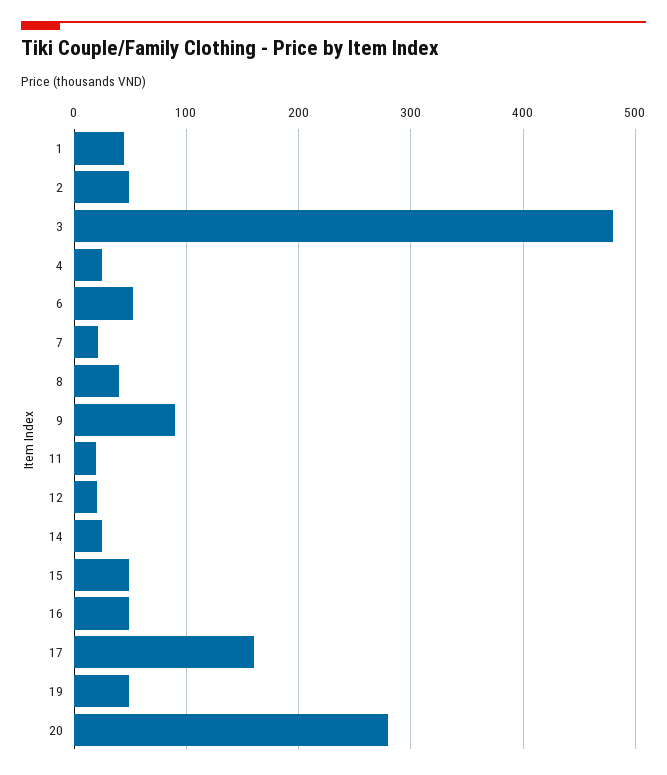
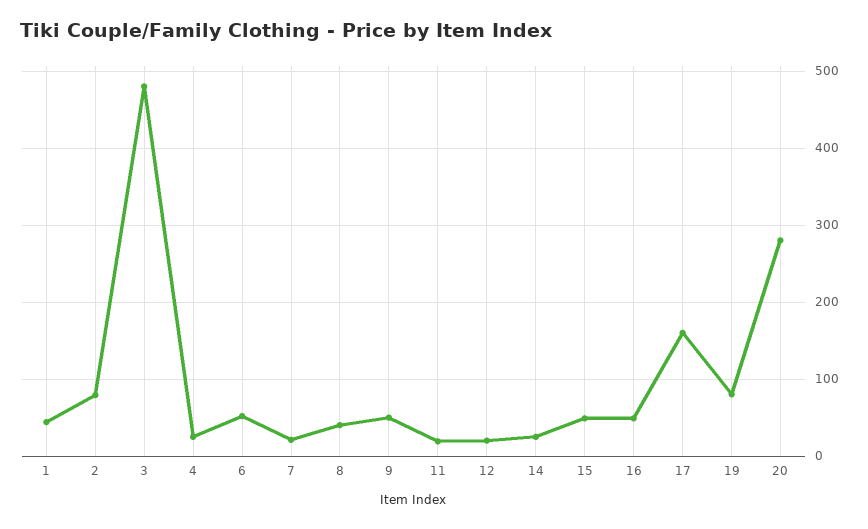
  {
    "1": 40,
-   "2": 50,
+   "2": 80,
    "3": 480,
    "4": 30,
    "6": 50,
    "7": 20,
    "8": 40,
-   "9": 90,
+   "9": 50,
    "11": 20,
    "12": 20,
    "14": 30,
    "15": 50,
    "16": 50,
    "17": 160,
-   "19": 50,
+   "19": 80,
    "20": 280
  }

